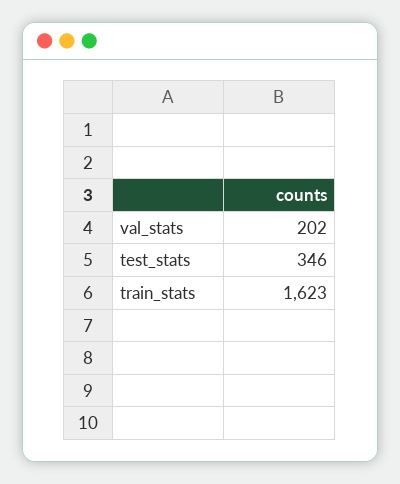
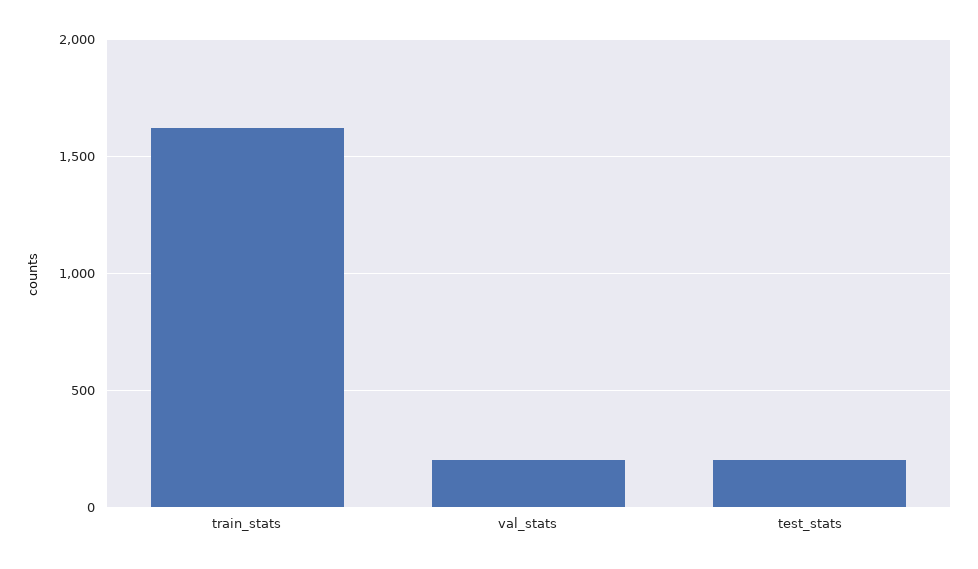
  {
    "val_stats": 202,
-   "test_stats": 346,
+   "test_stats": 200,
    "train_stats": 1623
  }

